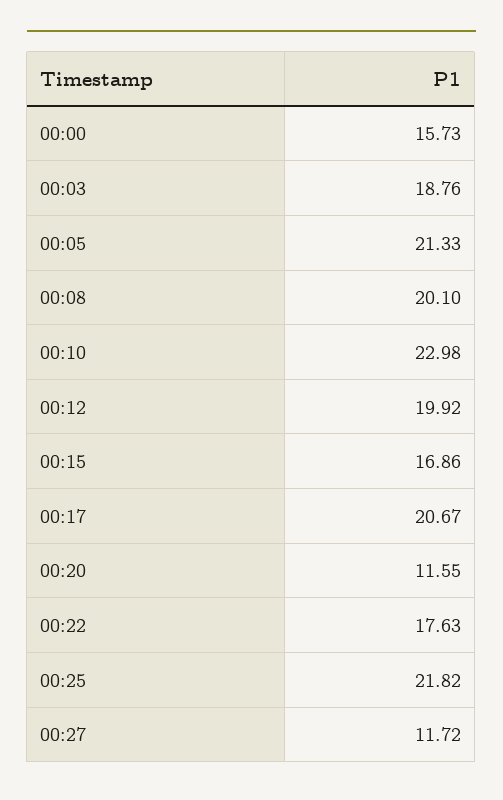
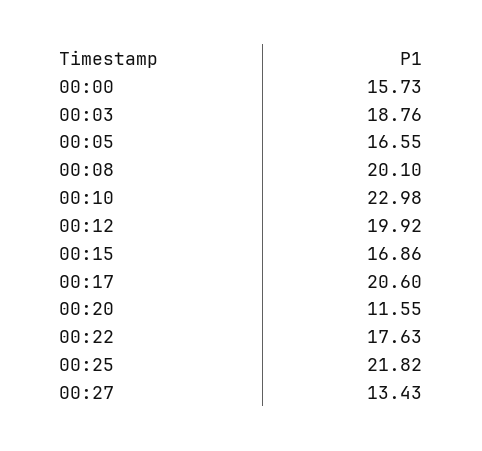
  {
    "00:00": 15.73,
    "00:03": 18.76,
-   "00:05": 21.33,
+   "00:05": 16.55,
    "00:08": 20.1,
    "00:10": 22.98,
    "00:12": 19.92,
    "00:15": 16.86,
-   "00:17": 20.67,
+   "00:17": 20.6,
    "00:20": 11.55,
    "00:22": 17.63,
    "00:25": 21.82,
-   "00:27": 11.72
+   "00:27": 13.43
  }

